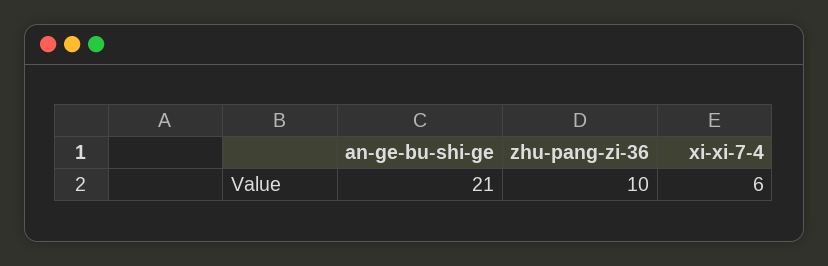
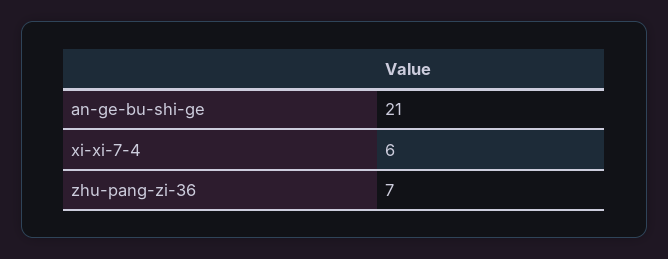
  {
    "an-ge-bu-shi-ge": 21,
-   "zhu-pang-zi-36": 10,
+   "zhu-pang-zi-36": 7,
    "xi-xi-7-4": 6
  }

